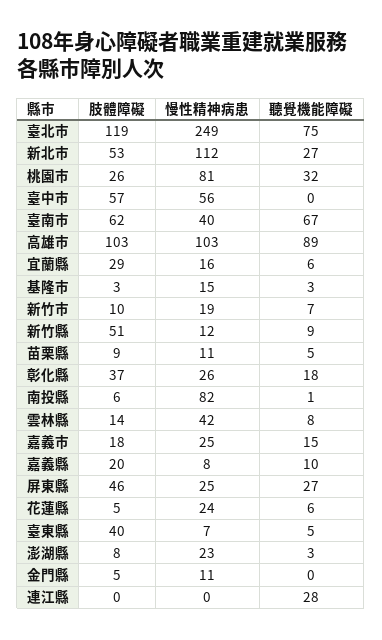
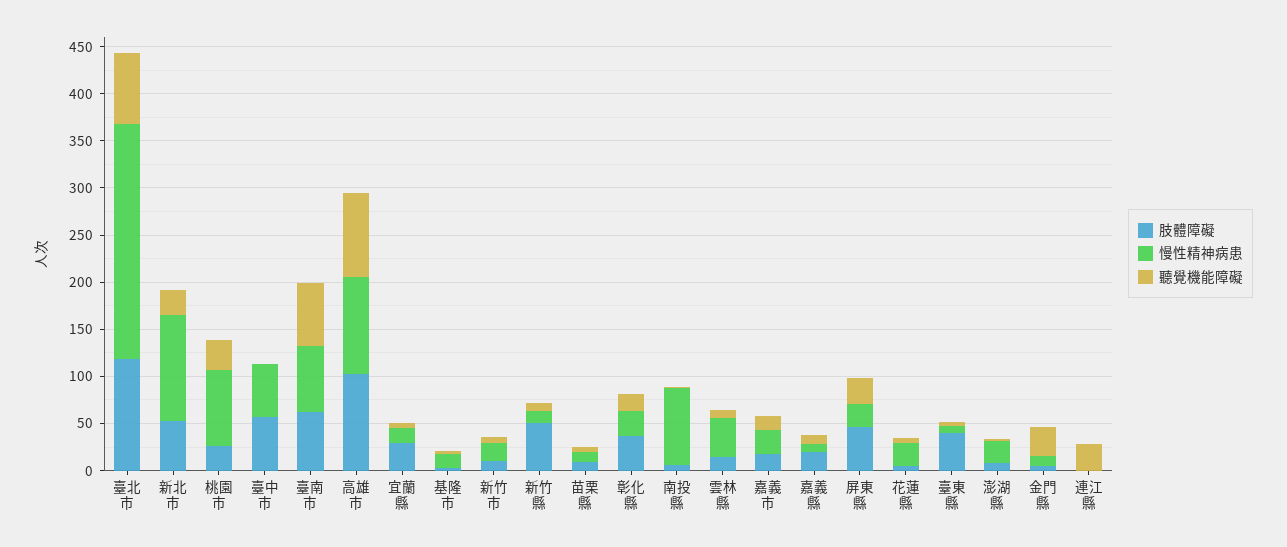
  {
    "肢體障礙": {
      "臺北市": 119,
      "新北市": 53,
      "桃園市": 26,
      "臺中市": 57,
      "臺南市": 62,
      "高雄市": 103,
      "宜蘭縣": 29,
      "基隆市": 3,
      "新竹市": 10,
      "新竹縣": 51,
      "苗栗縣": 9,
      "彰化縣": 37,
      "南投縣": 6,
      "雲林縣": 14,
      "嘉義市": 18,
      "嘉義縣": 20,
      "屏東縣": 46,
      "花蓮縣": 5,
      "臺東縣": 40,
      "澎湖縣": 8,
      "金門縣": 5,
      "連江縣": 0
    },
    "慢性精神病患": {
      "臺北市": 249,
      "新北市": 112,
      "桃園市": 81,
      "臺中市": 56,
-     "臺南市": 40,
+     "臺南市": 70,
      "高雄市": 103,
      "宜蘭縣": 16,
      "基隆市": 15,
      "新竹市": 19,
      "新竹縣": 12,
      "苗栗縣": 11,
      "彰化縣": 26,
      "南投縣": 82,
      "雲林縣": 42,
      "嘉義市": 25,
      "嘉義縣": 8,
      "屏東縣": 25,
      "花蓮縣": 24,
      "臺東縣": 7,
      "澎湖縣": 23,
      "金門縣": 11,
      "連江縣": 0
    },
    "聽覺機能障礙": {
      "臺北市": 75,
      "新北市": 27,
      "桃園市": 32,
      "臺中市": 0,
      "臺南市": 67,
      "高雄市": 89,
      "宜蘭縣": 6,
      "基隆市": 3,
      "新竹市": 7,
      "新竹縣": 9,
      "苗栗縣": 5,
      "彰化縣": 18,
      "南投縣": 1,
      "雲林縣": 8,
      "嘉義市": 15,
      "嘉義縣": 10,
      "屏東縣": 27,
      "花蓮縣": 6,
      "臺東縣": 5,
      "澎湖縣": 3,
-     "金門縣": 0,
+     "金門縣": 30,
      "連江縣": 28
    }
  }

